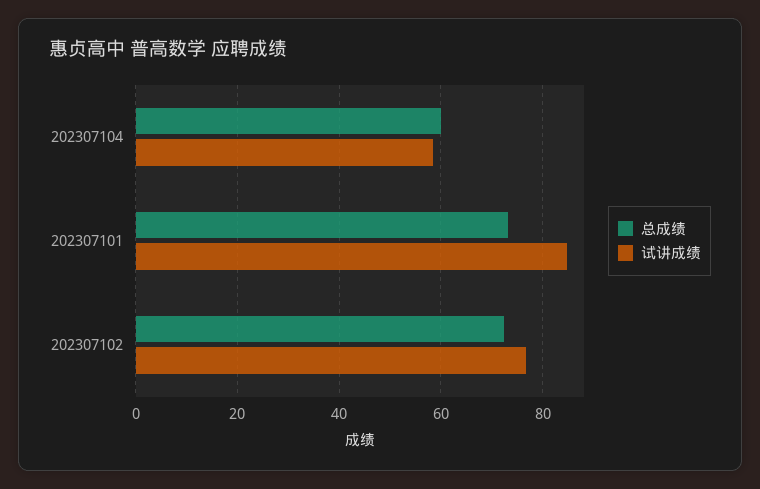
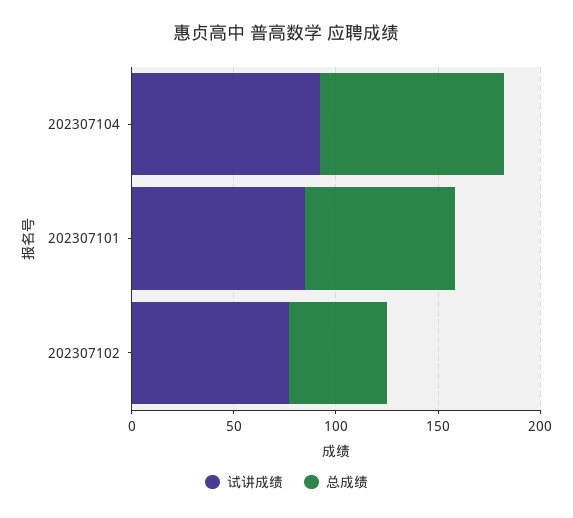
  {
    "总成绩": {
-     "202307104": 60,
+     "202307104": 90,
      "202307101": 74,
-     "202307102": 72
+     "202307102": 50
    },
    "试讲成绩": {
-     "202307104": 58,
+     "202307104": 90,
      "202307101": 84,
      "202307102": 76
    }
  }

